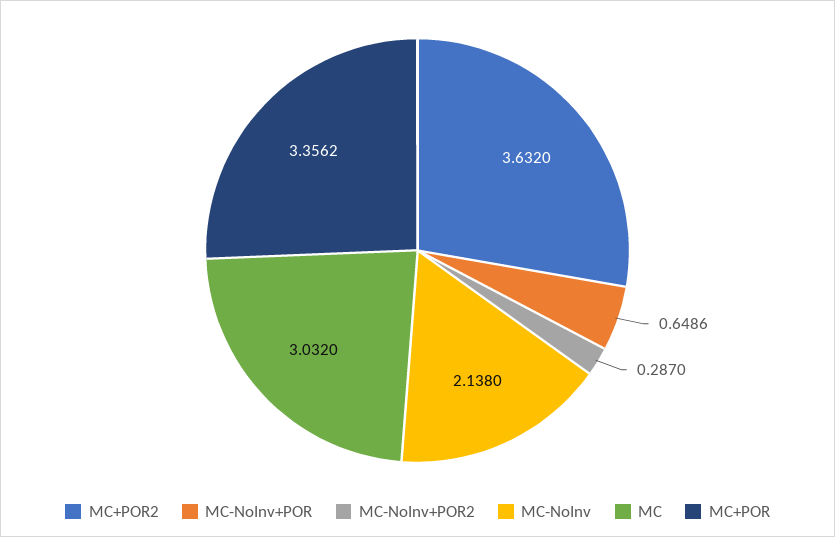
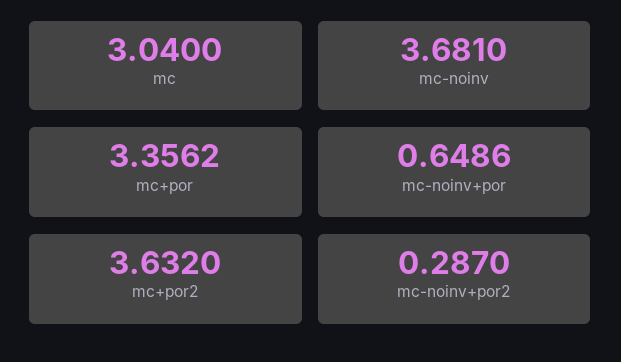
  {
    "MC+POR2": 3.632,
    "MC-NoInv+POR": 0.6486,
    "MC-NoInv+POR2": 0.287,
-   "MC-NoInv": 2.138,
+   "MC-NoInv": 3.681,
-   "MC": 3.032,
+   "MC": 3.04,
    "MC+POR": 3.3562
  }

